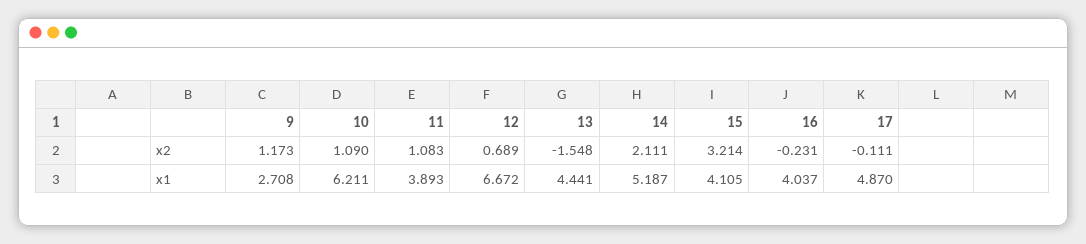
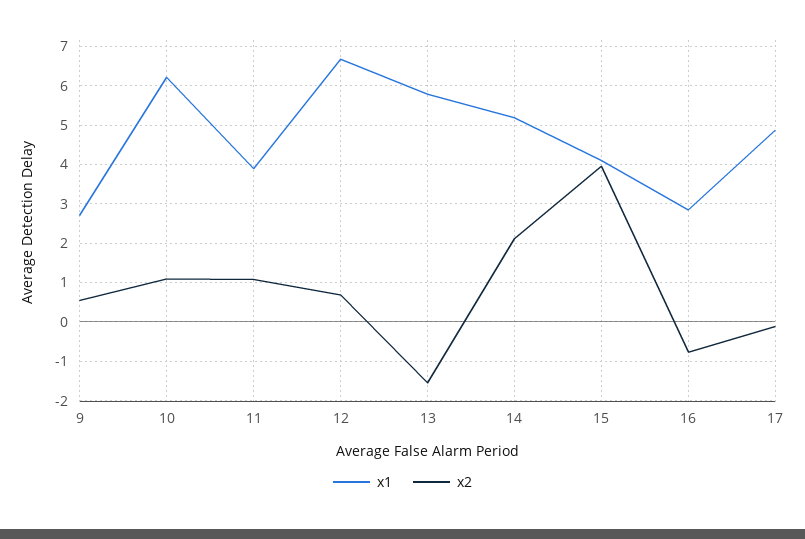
  {
    "x2": {
-     "9": 1.173,
+     "9": 0.6,
      "10": 1.09,
      "11": 1.083,
      "12": 0.689,
      "13": -1.548,
      "14": 2.111,
-     "15": 3.214,
+     "15": 4,
-     "16": -0.231,
+     "16": -0.8,
      "17": -0.111
    },
    "x1": {
      "9": 2.708,
      "10": 6.211,
      "11": 3.893,
      "12": 6.672,
-     "13": 4.441,
+     "13": 5.8,
      "14": 5.187,
      "15": 4.105,
-     "16": 4.037,
+     "16": 2.8,
      "17": 4.87
    }
  }

